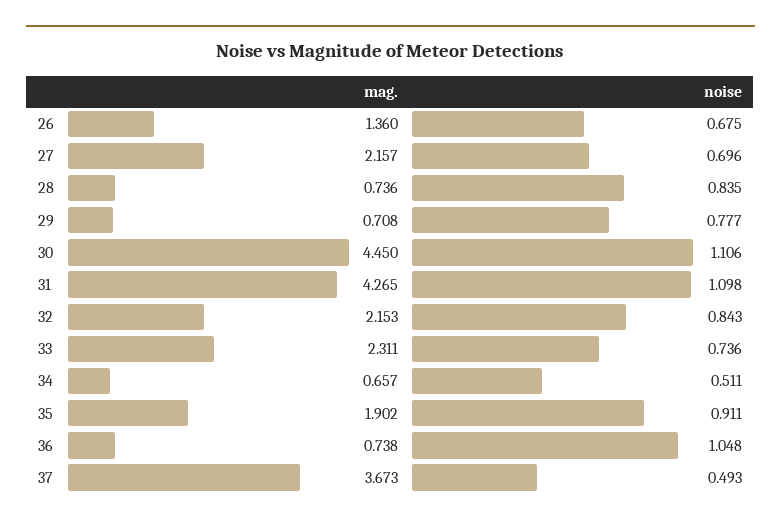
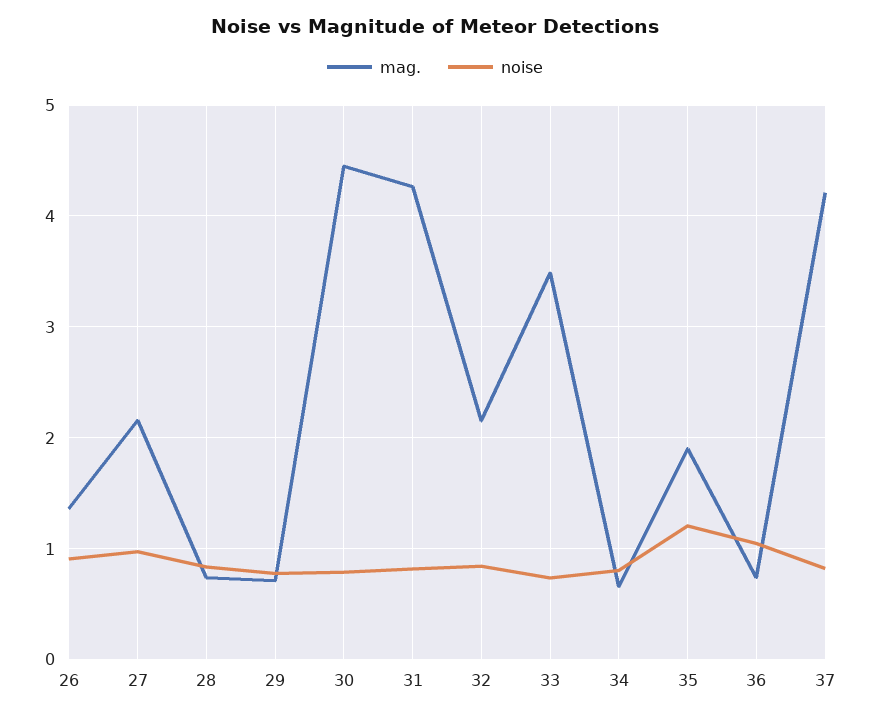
  {
    "mag.": {
      "26": 1.36,
      "27": 2.157,
      "28": 0.736,
      "29": 0.708,
      "30": 4.45,
      "31": 4.265,
      "32": 2.153,
-     "33": 2.311,
+     "33": 3.5,
      "34": 0.657,
      "35": 1.902,
      "36": 0.738,
-     "37": 3.673
+     "37": 4.2
    },
    "noise": {
-     "26": 0.675,
+     "26": 0.9,
-     "27": 0.696,
+     "27": 1,
      "28": 0.835,
      "29": 0.777,
-     "30": 1.106,
+     "30": 0.8,
-     "31": 1.098,
+     "31": 0.8,
      "32": 0.843,
      "33": 0.736,
-     "34": 0.511,
+     "34": 0.8,
-     "35": 0.911,
+     "35": 1.2,
      "36": 1.048,
-     "37": 0.493
+     "37": 0.8
    }
  }

